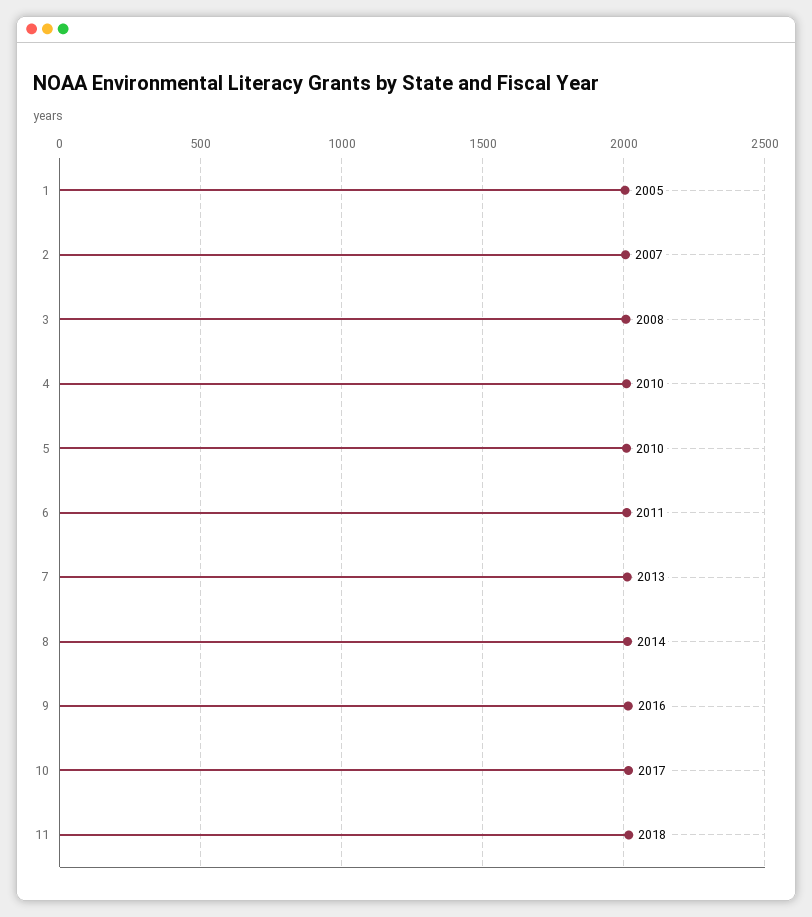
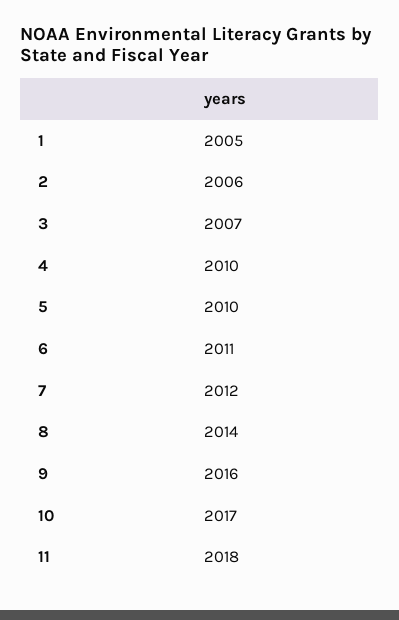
  {
    "1": 2005,
-   "2": 2007,
+   "2": 2006,
-   "3": 2008,
+   "3": 2007,
    "4": 2010,
    "5": 2010,
    "6": 2011,
-   "7": 2013,
+   "7": 2012,
    "8": 2014,
    "9": 2016,
    "10": 2017,
    "11": 2018
  }

